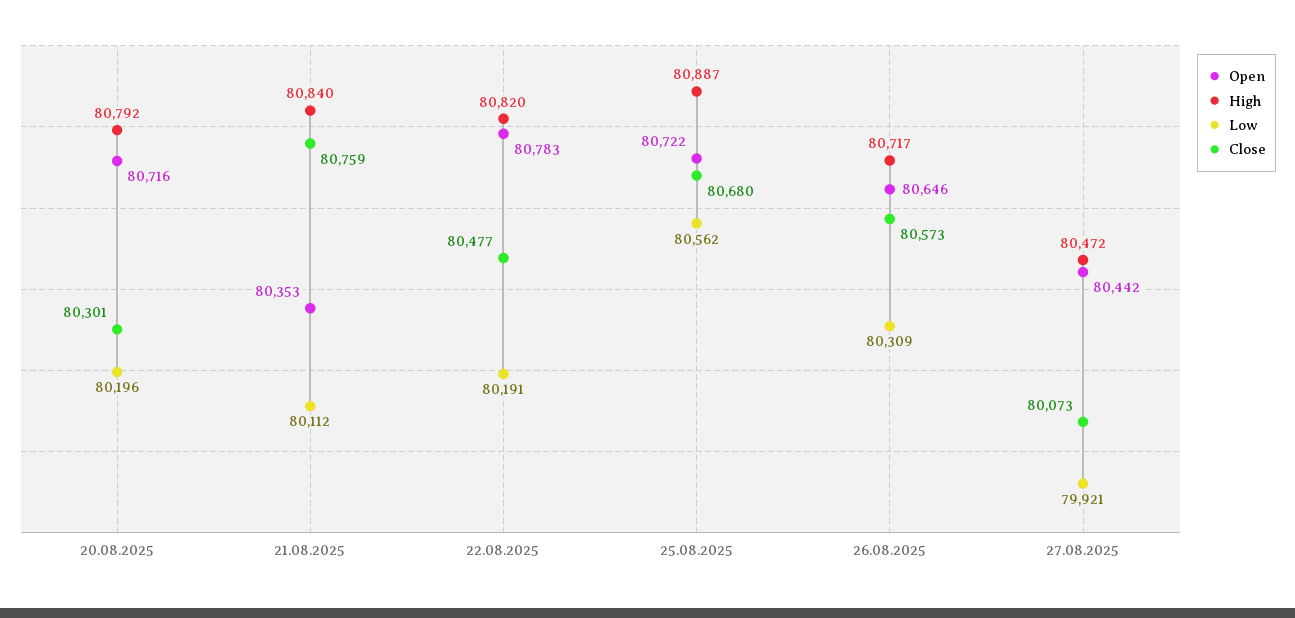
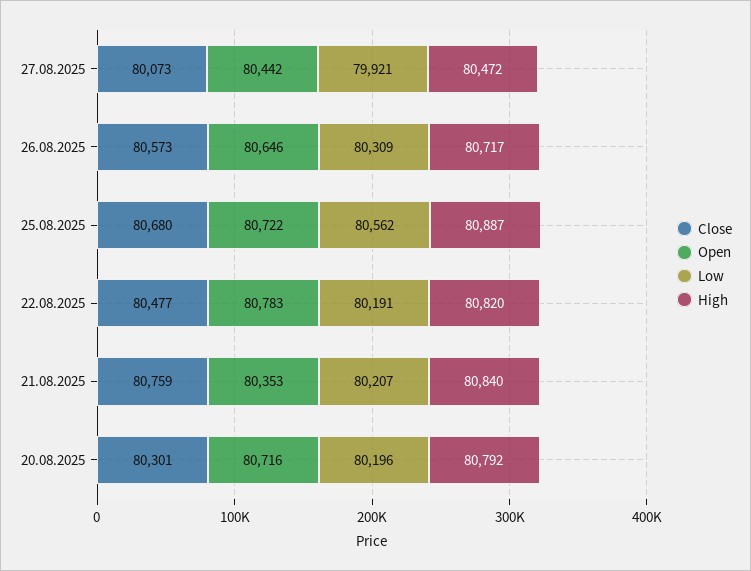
  {
    "Open": {
      "20.08.2025": 80716,
      "21.08.2025": 80353,
      "22.08.2025": 80783,
      "25.08.2025": 80722,
      "26.08.2025": 80646,
      "27.08.2025": 80442
    },
    "High": {
      "20.08.2025": 80792,
      "21.08.2025": 80840,
      "22.08.2025": 80820,
      "25.08.2025": 80887,
      "26.08.2025": 80717,
      "27.08.2025": 80472
    },
    "Low": {
      "20.08.2025": 80196,
-     "21.08.2025": 80112,
+     "21.08.2025": 80207,
      "22.08.2025": 80191,
      "25.08.2025": 80562,
      "26.08.2025": 80309,
      "27.08.2025": 79921
    },
    "Close": {
      "20.08.2025": 80301,
      "21.08.2025": 80759,
      "22.08.2025": 80477,
      "25.08.2025": 80680,
      "26.08.2025": 80573,
      "27.08.2025": 80073
    }
  }

